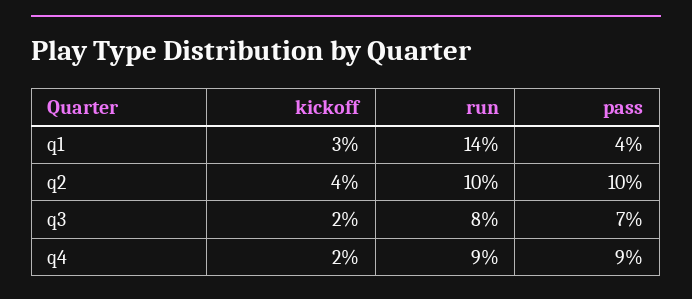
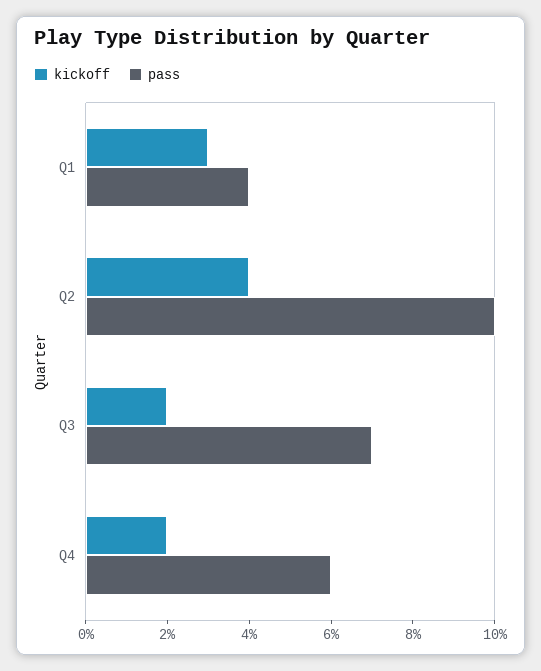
  {
    "kickoff": {
      "q1": 3,
      "q2": 4,
      "q3": 2,
      "q4": 2
    },
-   "run": {
-     "q1": 14,
-     "q2": 10,
-     "q3": 8,
-     "q4": 9
-   },
    "pass": {
      "q1": 4,
      "q2": 10,
      "q3": 7,
-     "q4": 9
+     "q4": 6
    }
  }

